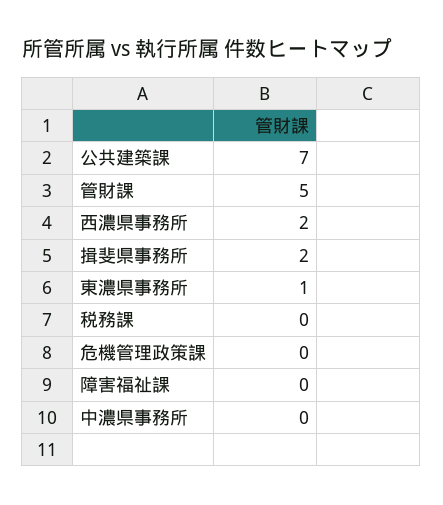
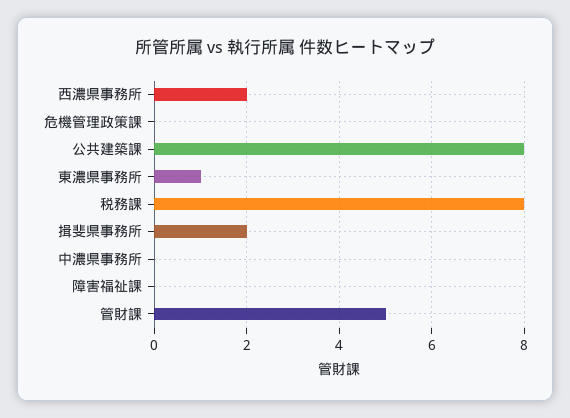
  {
-   "公共建築課": 7,
+   "公共建築課": 8,
    "管財課": 5,
    "西濃県事務所": 2,
    "揖斐県事務所": 2,
    "東濃県事務所": 1,
-   "税務課": 0,
+   "税務課": 8,
    "危機管理政策課": 0,
    "障害福祉課": 0,
    "中濃県事務所": 0
  }

